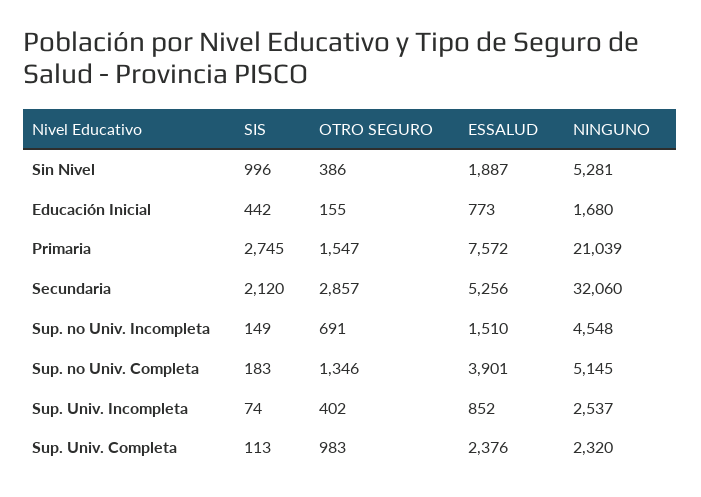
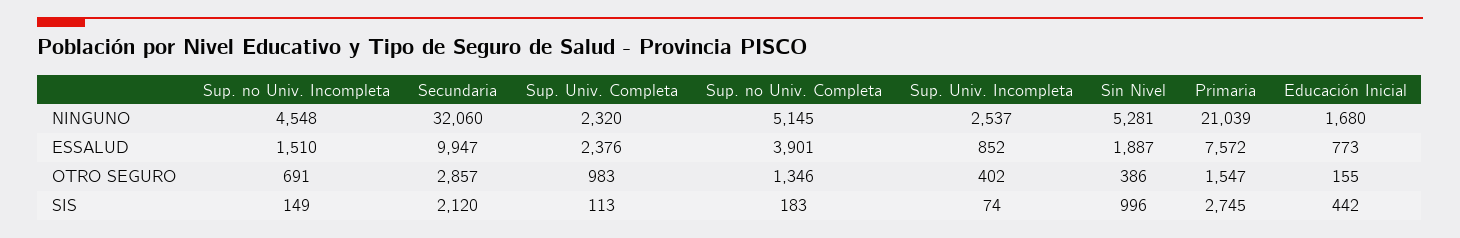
  {
    "SIS": {
      "Sin Nivel": 996,
      "Educación Inicial": 442,
      "Primaria": 2745,
      "Secundaria": 2120,
      "Sup. no Univ. Incompleta": 149,
      "Sup. no Univ. Completa": 183,
      "Sup. Univ. Incompleta": 74,
      "Sup. Univ. Completa": 113
    },
    "OTRO SEGURO": {
      "Sin Nivel": 386,
      "Educación Inicial": 155,
      "Primaria": 1547,
      "Secundaria": 2857,
      "Sup. no Univ. Incompleta": 691,
      "Sup. no Univ. Completa": 1346,
      "Sup. Univ. Incompleta": 402,
      "Sup. Univ. Completa": 983
    },
    "ESSALUD": {
      "Sin Nivel": 1887,
      "Educación Inicial": 773,
      "Primaria": 7572,
-     "Secundaria": 5256,
+     "Secundaria": 9947,
      "Sup. no Univ. Incompleta": 1510,
      "Sup. no Univ. Completa": 3901,
      "Sup. Univ. Incompleta": 852,
      "Sup. Univ. Completa": 2376
    },
    "NINGUNO": {
      "Sin Nivel": 5281,
      "Educación Inicial": 1680,
      "Primaria": 21039,
      "Secundaria": 32060,
      "Sup. no Univ. Incompleta": 4548,
      "Sup. no Univ. Completa": 5145,
      "Sup. Univ. Incompleta": 2537,
      "Sup. Univ. Completa": 2320
    }
  }

